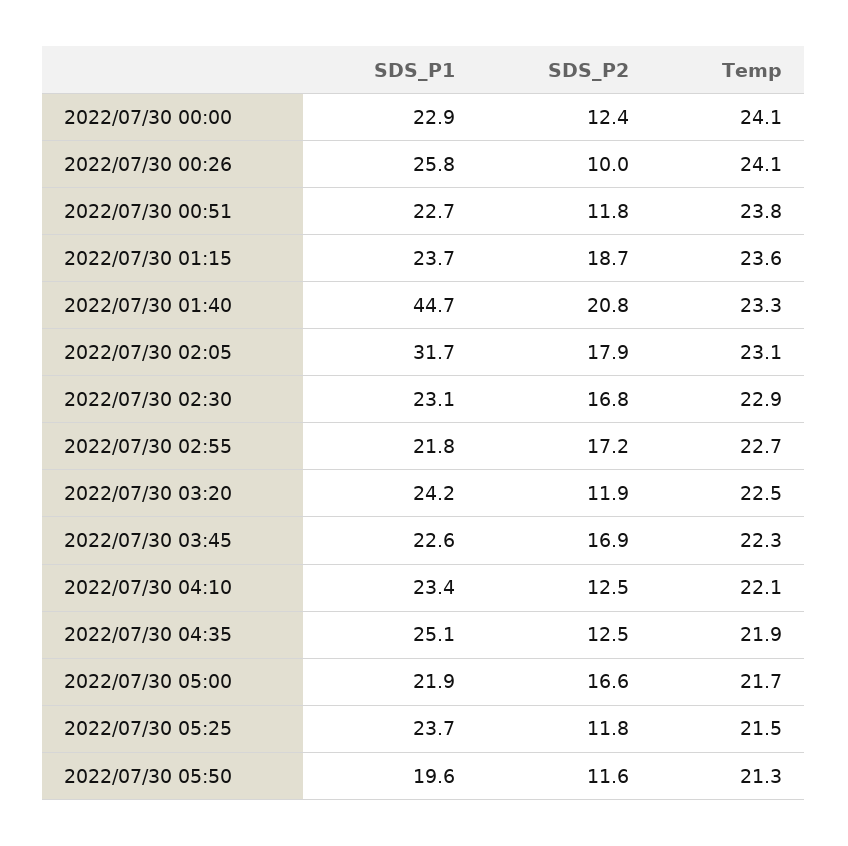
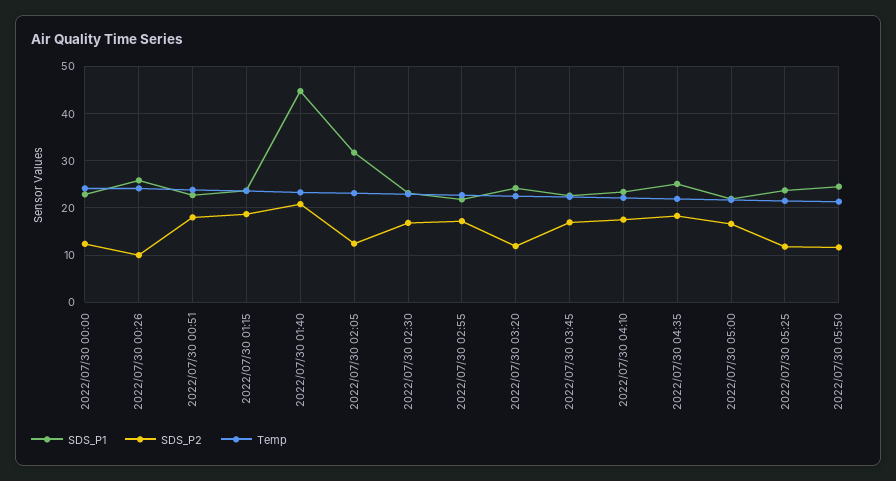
  {
    "SDS_P1": {
      "2022/07/30 00:00": 22.9,
      "2022/07/30 00:26": 25.8,
      "2022/07/30 00:51": 22.7,
      "2022/07/30 01:15": 23.7,
      "2022/07/30 01:40": 44.7,
      "2022/07/30 02:05": 31.7,
      "2022/07/30 02:30": 23.1,
      "2022/07/30 02:55": 21.8,
      "2022/07/30 03:20": 24.2,
      "2022/07/30 03:45": 22.6,
      "2022/07/30 04:10": 23.4,
      "2022/07/30 04:35": 25.1,
      "2022/07/30 05:00": 21.9,
      "2022/07/30 05:25": 23.7,
-     "2022/07/30 05:50": 19.6
+     "2022/07/30 05:50": 24
    },
    "SDS_P2": {
      "2022/07/30 00:00": 12.4,
      "2022/07/30 00:26": 10,
-     "2022/07/30 00:51": 11.8,
+     "2022/07/30 00:51": 18,
      "2022/07/30 01:15": 18.7,
      "2022/07/30 01:40": 20.8,
-     "2022/07/30 02:05": 17.9,
+     "2022/07/30 02:05": 12,
      "2022/07/30 02:30": 16.8,
      "2022/07/30 02:55": 17.2,
      "2022/07/30 03:20": 11.9,
      "2022/07/30 03:45": 16.9,
-     "2022/07/30 04:10": 12.5,
+     "2022/07/30 04:10": 18,
-     "2022/07/30 04:35": 12.5,
+     "2022/07/30 04:35": 18,
      "2022/07/30 05:00": 16.6,
      "2022/07/30 05:25": 11.8,
      "2022/07/30 05:50": 11.6
    },
    "Temp": {
      "2022/07/30 00:00": 24.1,
      "2022/07/30 00:26": 24.1,
      "2022/07/30 00:51": 23.8,
      "2022/07/30 01:15": 23.6,
      "2022/07/30 01:40": 23.3,
      "2022/07/30 02:05": 23.1,
      "2022/07/30 02:30": 22.9,
      "2022/07/30 02:55": 22.7,
      "2022/07/30 03:20": 22.5,
      "2022/07/30 03:45": 22.3,
      "2022/07/30 04:10": 22.1,
      "2022/07/30 04:35": 21.9,
      "2022/07/30 05:00": 21.7,
      "2022/07/30 05:25": 21.5,
      "2022/07/30 05:50": 21.3
    }
  }

